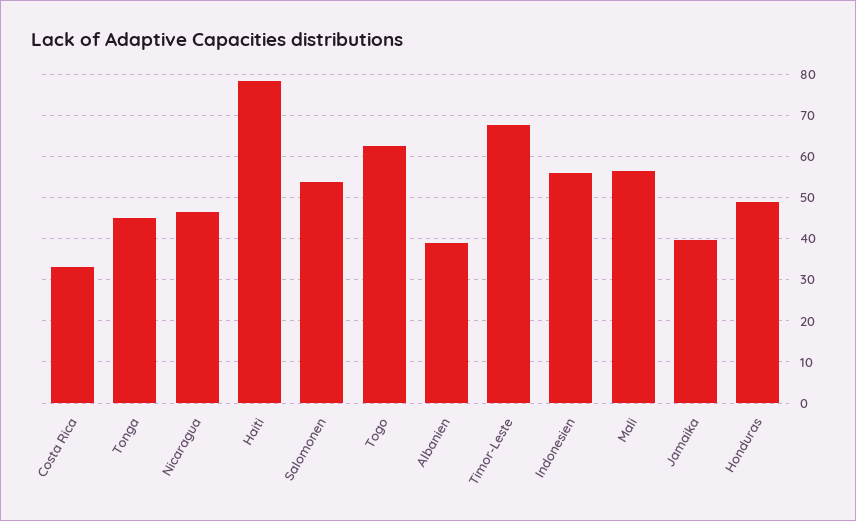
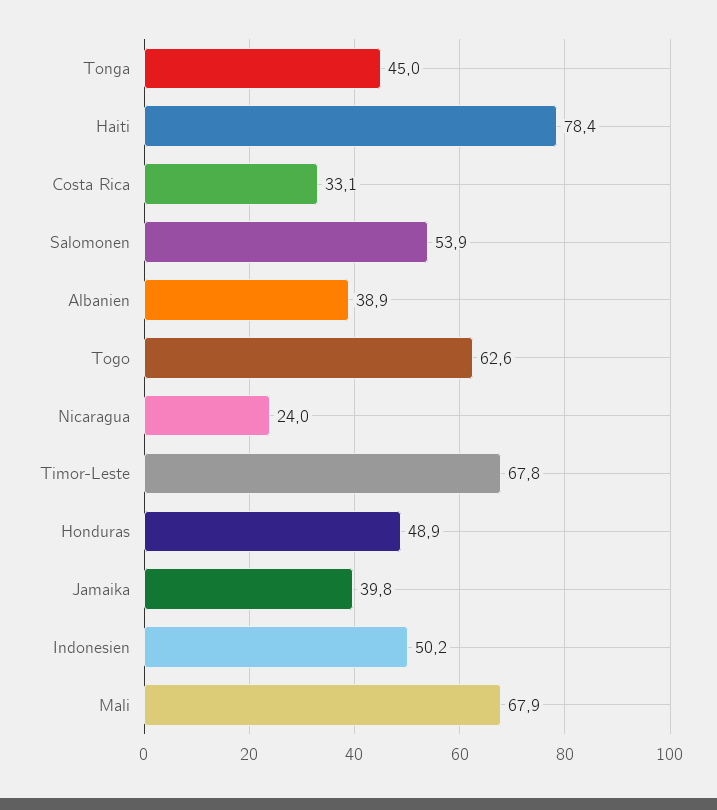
  {
    "Costa Rica": 33.1,
    "Tonga": 45,
-   "Nicaragua": 46,
+   "Nicaragua": 24,
    "Haiti": 78.4,
    "Salomonen": 53.9,
    "Togo": 62.6,
    "Albanien": 38.9,
    "Timor-Leste": 67.8,
-   "Indonesien": 56,
+   "Indonesien": 50.2,
-   "Mali": 56,
+   "Mali": 67.9,
    "Jamaika": 39.8,
    "Honduras": 48.9
  }

